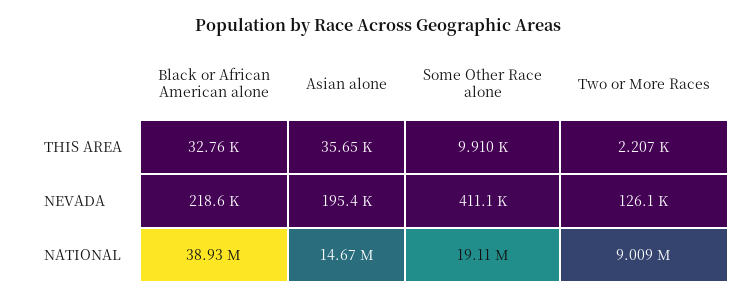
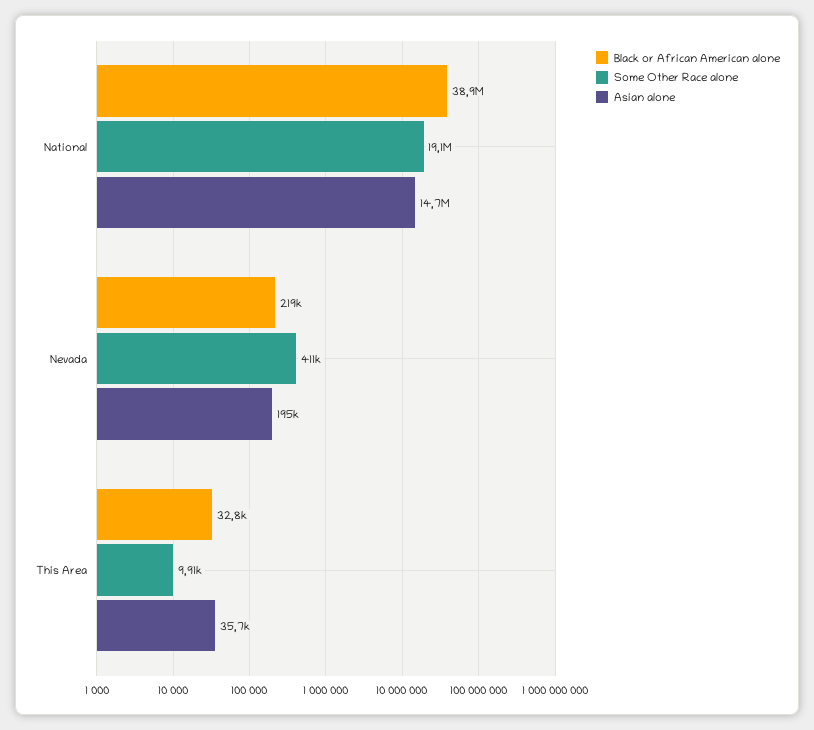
  {
    "Black or African American alone": {
      "THIS AREA": 32760,
      "NEVADA": 218600,
      "NATIONAL": 38930000
    },
    "Asian alone": {
      "THIS AREA": 35650,
      "NEVADA": 195400,
      "NATIONAL": 14670000
    },
    "Some Other Race alone": {
      "THIS AREA": 9910,
      "NEVADA": 411100,
      "NATIONAL": 19110000
-   },
+   }
-   "Two or More Races": {
-     "THIS AREA": 2207,
-     "NEVADA": 126100,
-     "NATIONAL": 9009000
-   }
  }

